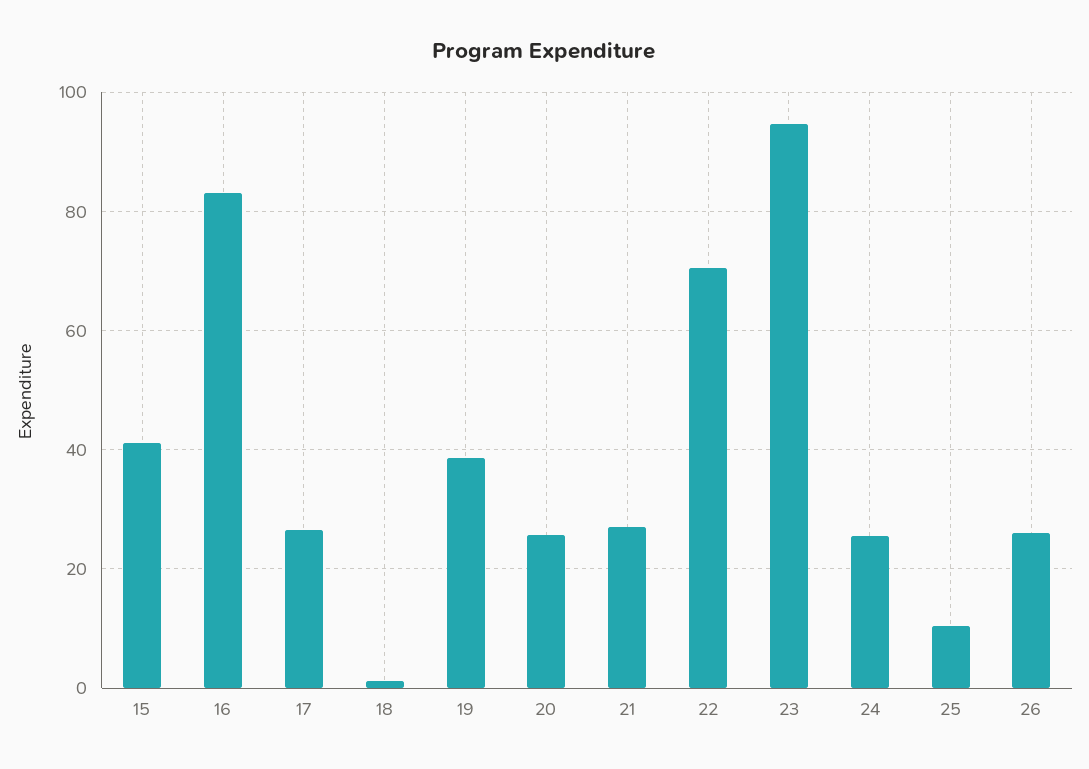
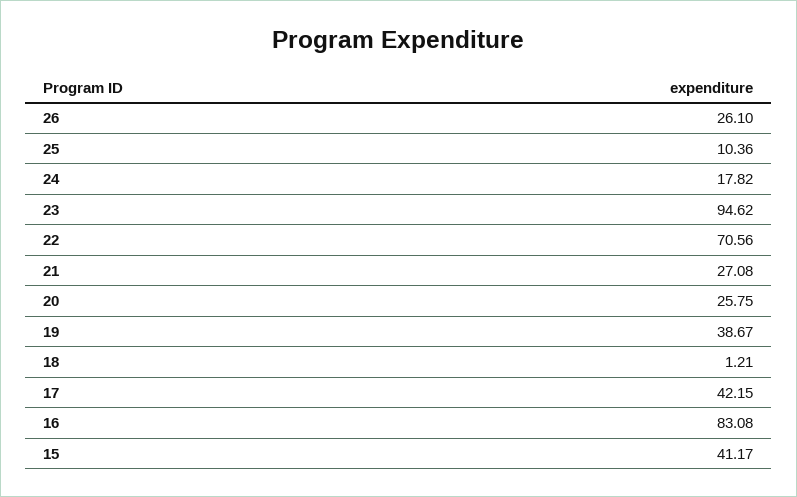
  {
    "15": 41.17,
    "16": 83.08,
-   "17": 26,
+   "17": 42.15,
    "18": 1.21,
    "19": 38.67,
    "20": 25.75,
    "21": 27.08,
    "22": 70.56,
    "23": 94.62,
-   "24": 26,
+   "24": 17.82,
    "25": 10.36,
    "26": 26.1
  }

